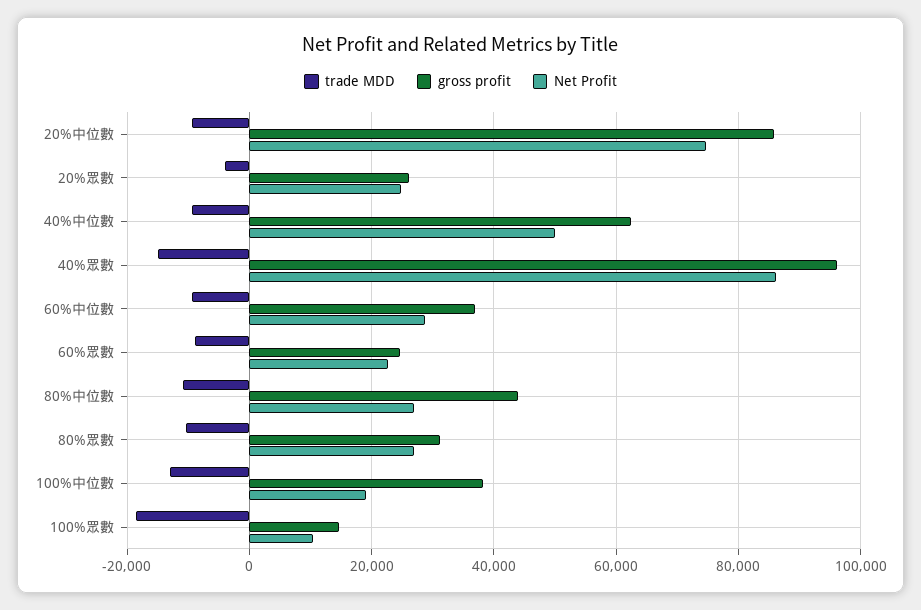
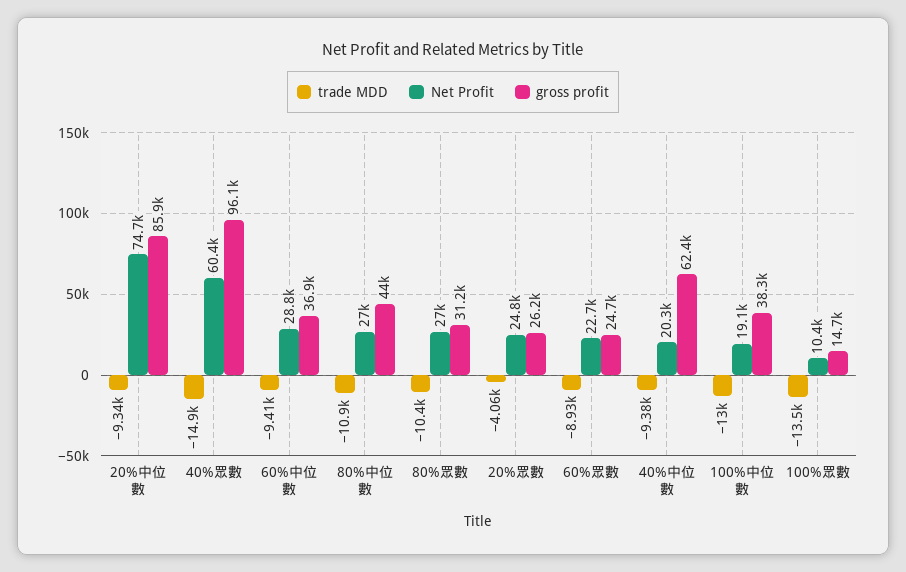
  {
    "trade MDD": {
      "20%中位數": -9340,
      "20%眾數": -4060,
      "40%中位數": -9380,
      "40%眾數": -14900,
      "60%中位數": -9410,
      "60%眾數": -8930,
      "80%中位數": -10900,
      "80%眾數": -10400,
      "100%中位數": -13000,
-     "100%眾數": -18000
+     "100%眾數": -13500
    },
    "gross profit": {
      "20%中位數": 85900,
      "20%眾數": 26200,
      "40%中位數": 62400,
      "40%眾數": 96100,
      "60%中位數": 36900,
      "60%眾數": 24700,
      "80%中位數": 44000,
      "80%眾數": 31200,
      "100%中位數": 38300,
      "100%眾數": 14700
    },
    "Net Profit": {
      "20%中位數": 74700,
      "20%眾數": 24800,
-     "40%中位數": 50000,
+     "40%中位數": 20300,
-     "40%眾數": 86000,
+     "40%眾數": 60400,
      "60%中位數": 28800,
      "60%眾數": 22700,
      "80%中位數": 27000,
      "80%眾數": 27000,
      "100%中位數": 19100,
      "100%眾數": 10400
    }
  }

